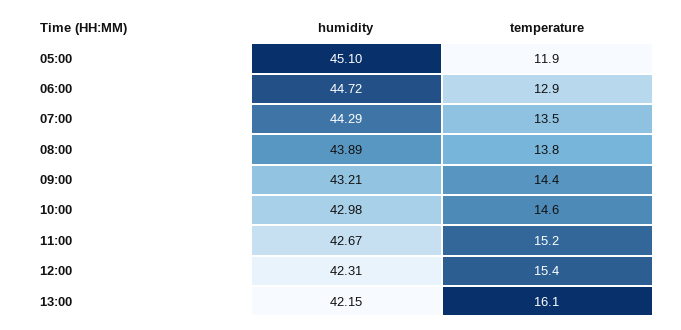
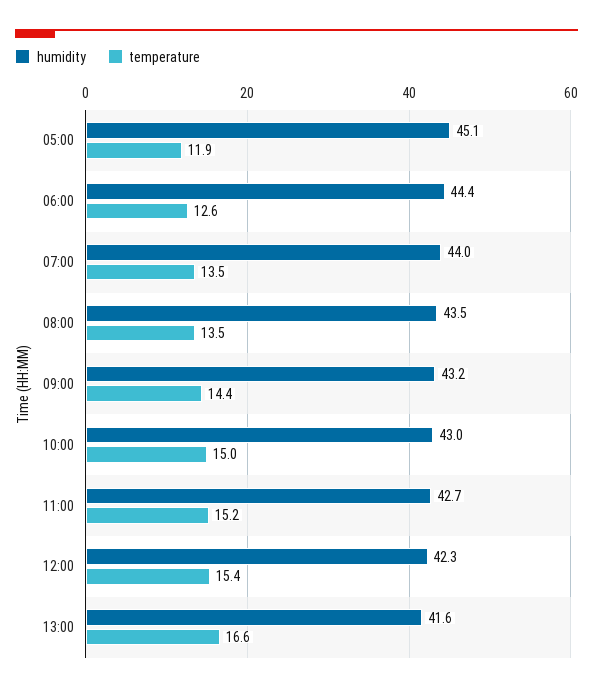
  {
    "humidity": {
      "05:00": 45.1,
-     "06:00": 44.72,
+     "06:00": 44.4,
-     "07:00": 44.29,
+     "07:00": 44,
-     "08:00": 43.89,
+     "08:00": 43.5,
      "09:00": 43.21,
      "10:00": 42.98,
      "11:00": 42.67,
      "12:00": 42.31,
-     "13:00": 42.15
+     "13:00": 41.6
    },
    "temperature": {
      "05:00": 11.9,
-     "06:00": 12.9,
+     "06:00": 12.6,
      "07:00": 13.5,
-     "08:00": 13.8,
+     "08:00": 13.5,
      "09:00": 14.4,
-     "10:00": 14.6,
+     "10:00": 15,
      "11:00": 15.2,
      "12:00": 15.4,
-     "13:00": 16.1
+     "13:00": 16.6
    }
  }

